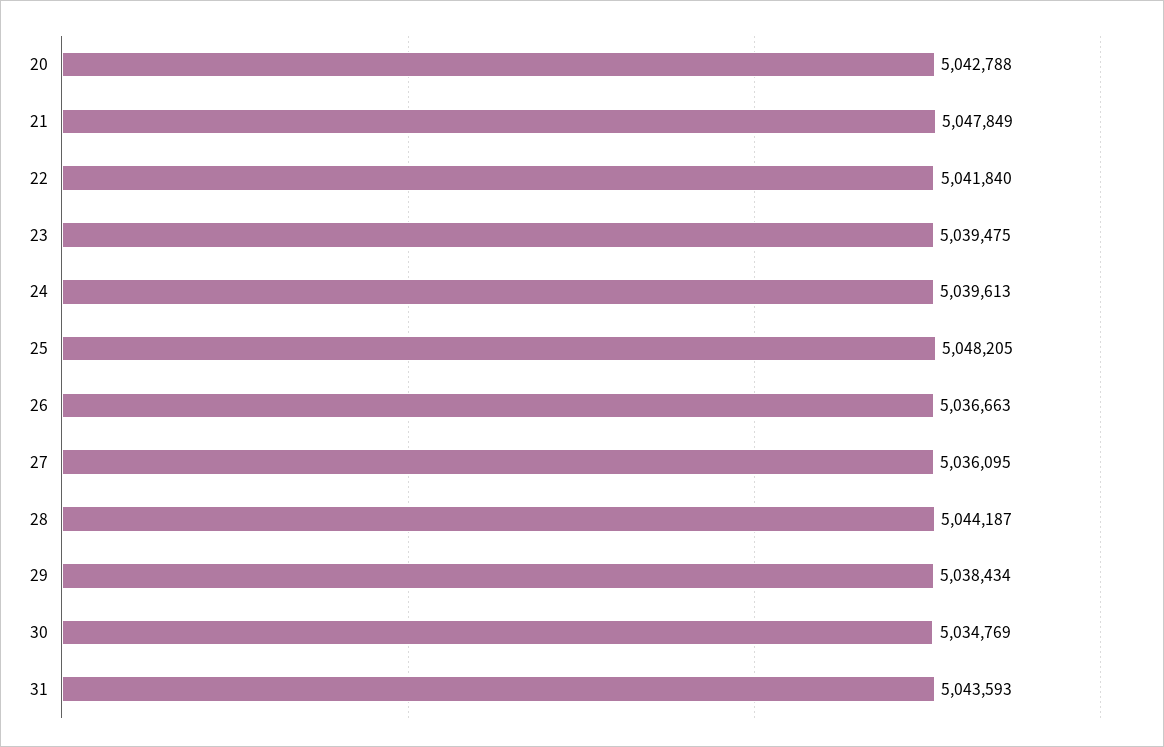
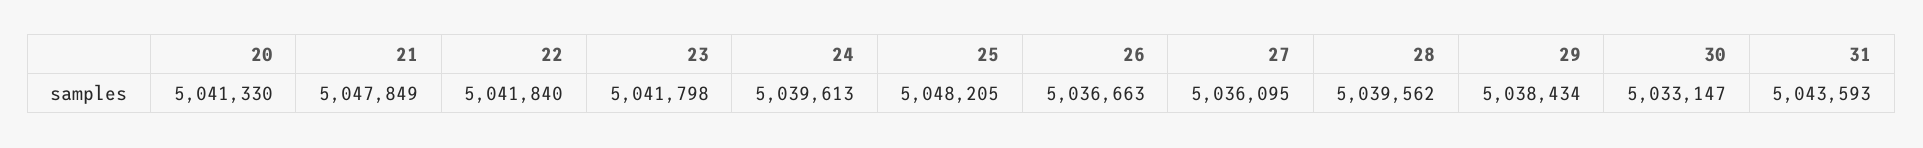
  {
-   "20": 5042788,
+   "20": 5041330,
    "21": 5047849,
    "22": 5041840,
-   "23": 5039475,
+   "23": 5041798,
    "24": 5039613,
    "25": 5048205,
    "26": 5036663,
    "27": 5036095,
-   "28": 5044187,
+   "28": 5039562,
    "29": 5038434,
-   "30": 5034769,
+   "30": 5033147,
    "31": 5043593
  }

